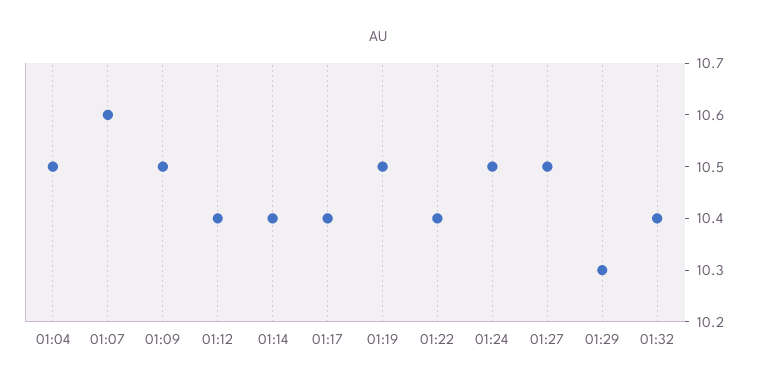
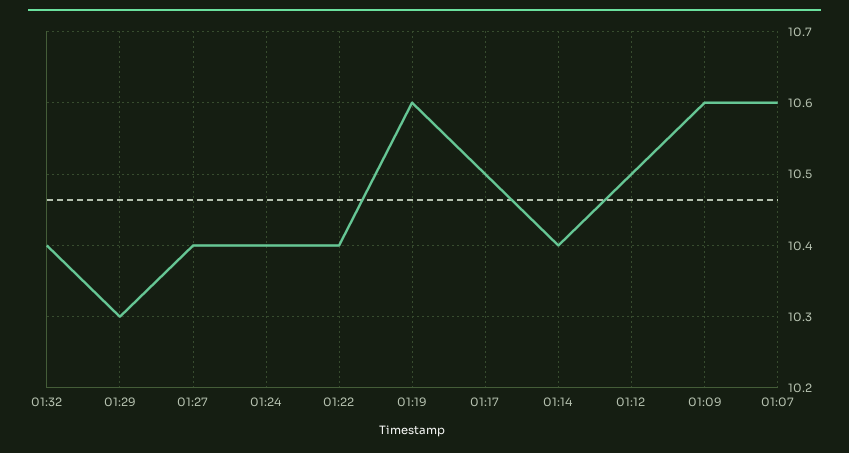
  {
-   "01:04": 10.5,
    "01:07": 10.6,
-   "01:09": 10.5,
+   "01:09": 10.6,
-   "01:12": 10.4,
+   "01:12": 10.5,
    "01:14": 10.4,
-   "01:17": 10.4,
+   "01:17": 10.5,
-   "01:19": 10.5,
+   "01:19": 10.6,
    "01:22": 10.4,
-   "01:24": 10.5,
+   "01:24": 10.4,
-   "01:27": 10.5,
+   "01:27": 10.4,
    "01:29": 10.3,
    "01:32": 10.4
  }

